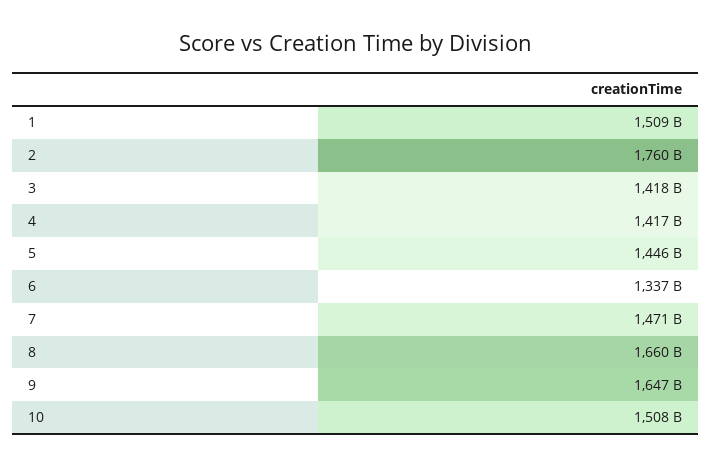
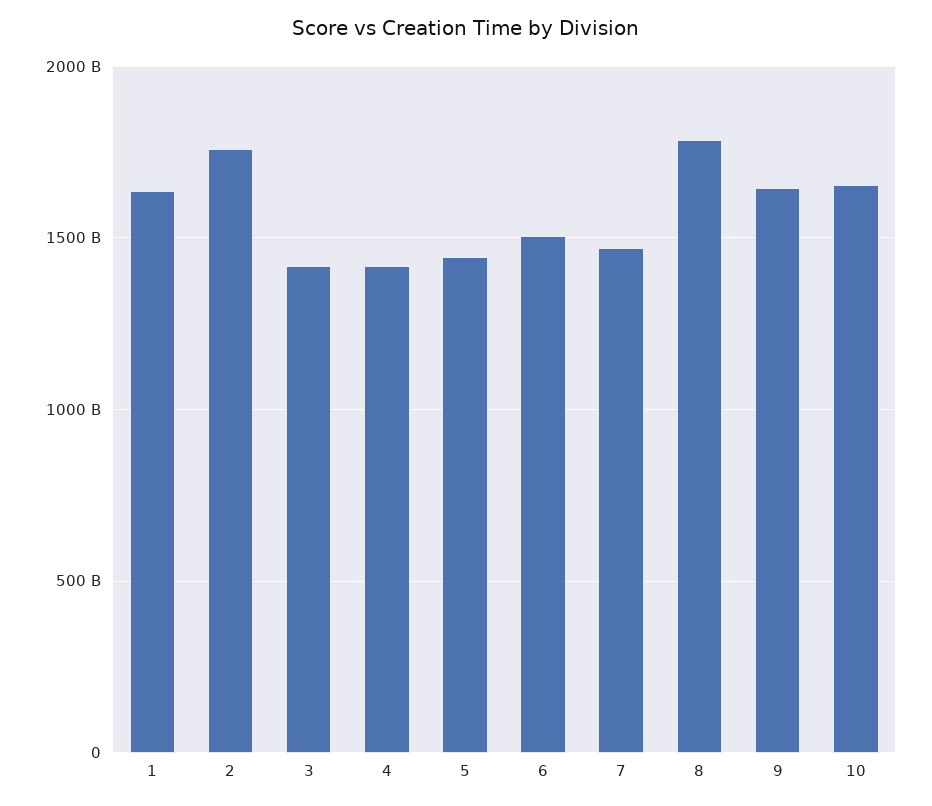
  {
-   "1": 1509000000000,
+   "1": 1650000000000,
    "2": 1760000000000,
    "3": 1418000000000,
    "4": 1417000000000,
    "5": 1446000000000,
-   "6": 1337000000000,
+   "6": 1500000000000,
    "7": 1471000000000,
-   "8": 1660000000000,
+   "8": 1800000000000,
    "9": 1647000000000,
-   "10": 1508000000000
+   "10": 1650000000000
  }

